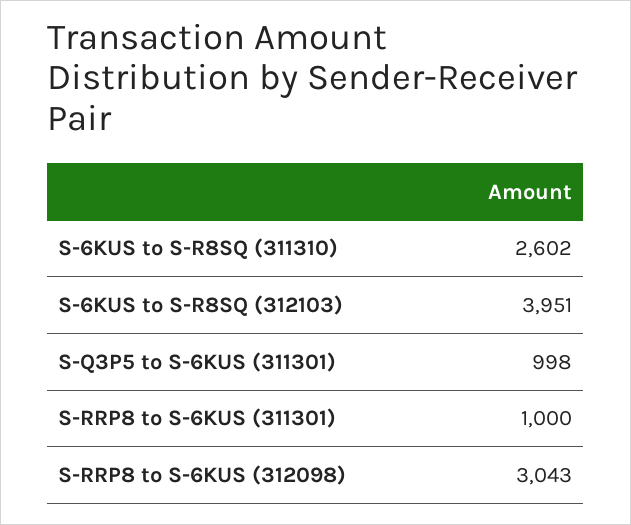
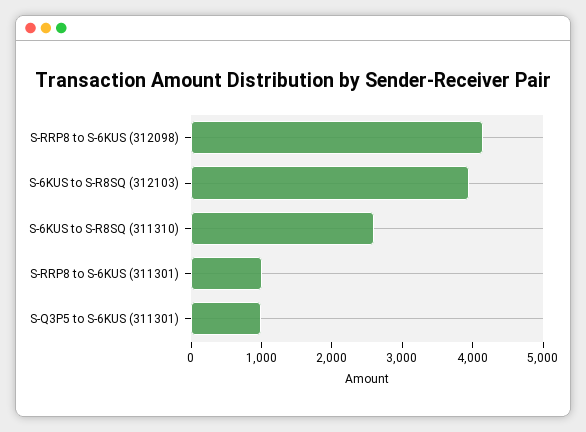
  {
    "S-6KUS to S-R8SQ (311310)": 2602,
    "S-6KUS to S-R8SQ (312103)": 3951,
    "S-Q3P5 to S-6KUS (311301)": 998,
    "S-RRP8 to S-6KUS (311301)": 1000,
-   "S-RRP8 to S-6KUS (312098)": 3043
+   "S-RRP8 to S-6KUS (312098)": 4200
  }

